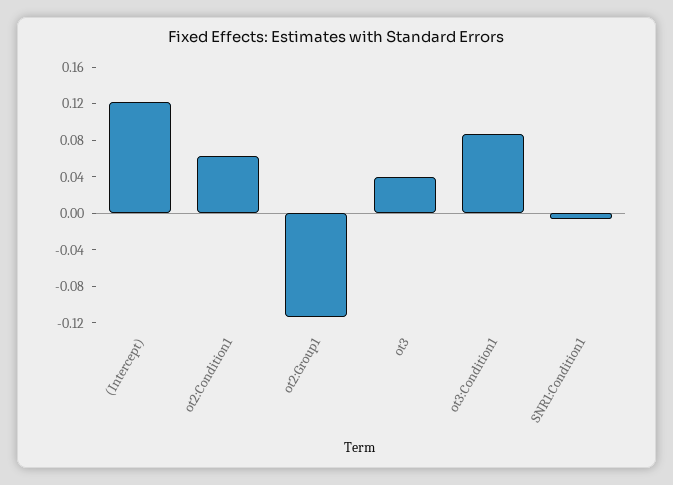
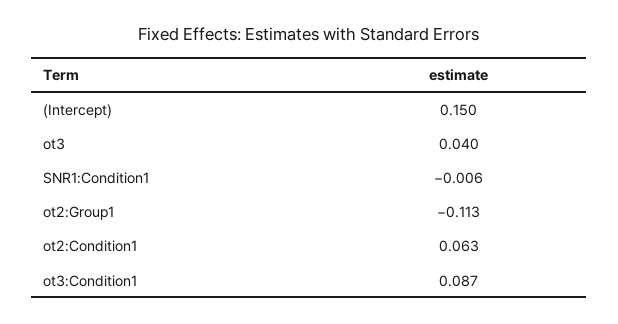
  {
-   "(Intercept)": 0.12,
+   "(Intercept)": 0.15,
    "ot2:Condition1": 0.063,
    "ot2:Group1": -0.113,
    "ot3": 0.04,
    "ot3:Condition1": 0.087,
    "SNR1:Condition1": -0.006
  }

